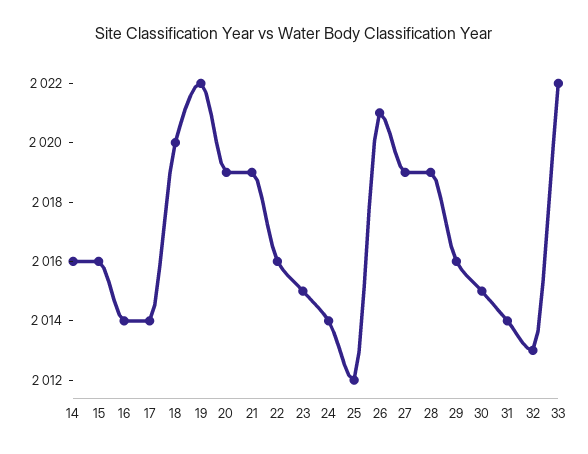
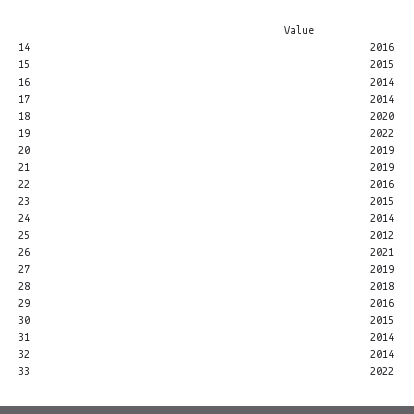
  {
    "14": 2016,
-   "15": 2016,
+   "15": 2015,
    "16": 2014,
    "17": 2014,
    "18": 2020,
    "19": 2022,
    "20": 2019,
    "21": 2019,
    "22": 2016,
    "23": 2015,
    "24": 2014,
    "25": 2012,
    "26": 2021,
    "27": 2019,
-   "28": 2019,
+   "28": 2018,
    "29": 2016,
    "30": 2015,
    "31": 2014,
-   "32": 2013,
+   "32": 2014,
    "33": 2022
  }

